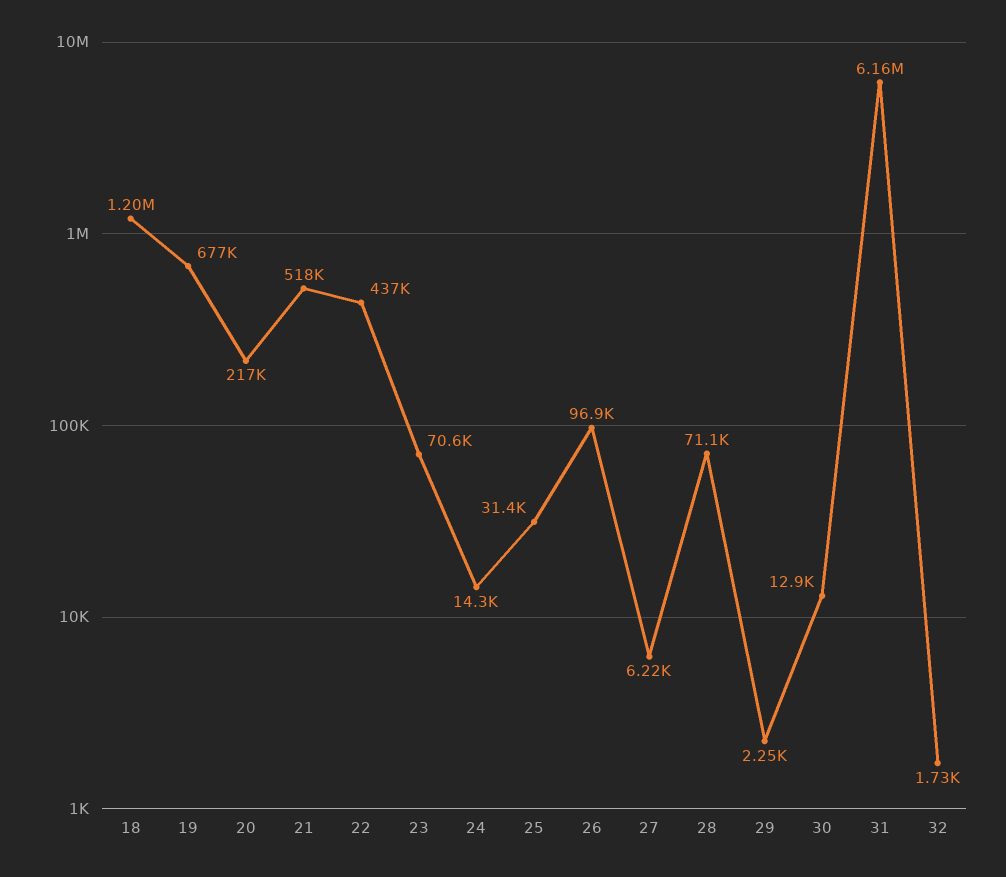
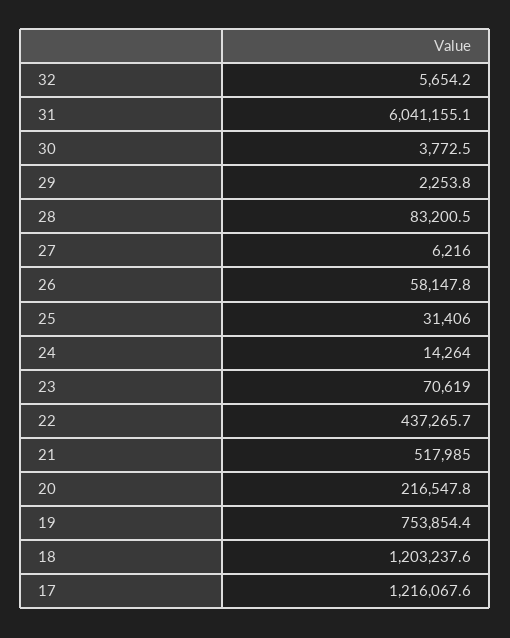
  {
    "18": 1203237.6,
-   "19": 677000,
+   "19": 753854.4,
    "20": 216547.8,
    "21": 517985,
    "22": 437265.7,
    "23": 70619,
    "24": 14264,
    "25": 31406,
-   "26": 96900,
+   "26": 58147.8,
    "27": 6216,
-   "28": 71100,
+   "28": 83200.5,
    "29": 2253.8,
-   "30": 12900,
+   "30": 3772.5,
-   "31": 6160000,
+   "31": 6041155.1,
-   "32": 1730
+   "32": 5654.2,
+   "17": 1216067.6
  }

